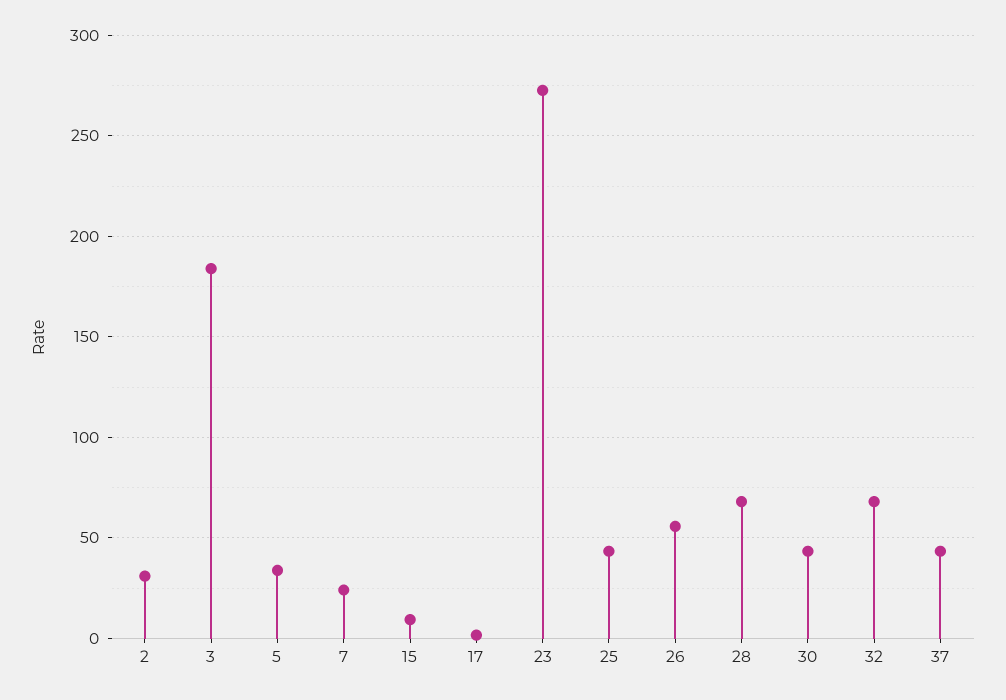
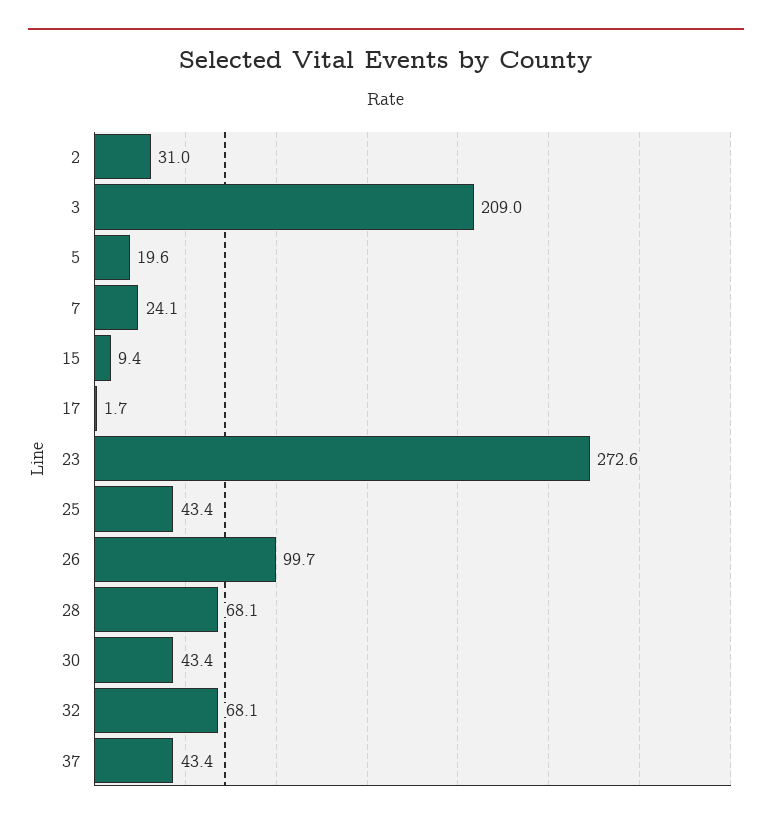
  {
    "2": 31,
-   "3": 185,
+   "3": 209,
-   "5": 35,
+   "5": 19.6,
    "7": 24.1,
    "15": 9.4,
    "17": 1.7,
    "23": 272.6,
    "25": 43.4,
-   "26": 55,
+   "26": 99.7,
    "28": 68.1,
    "30": 43.4,
    "32": 68.1,
    "37": 43.4
  }

